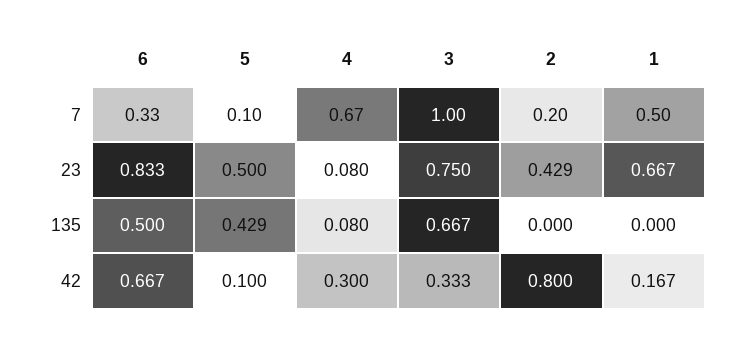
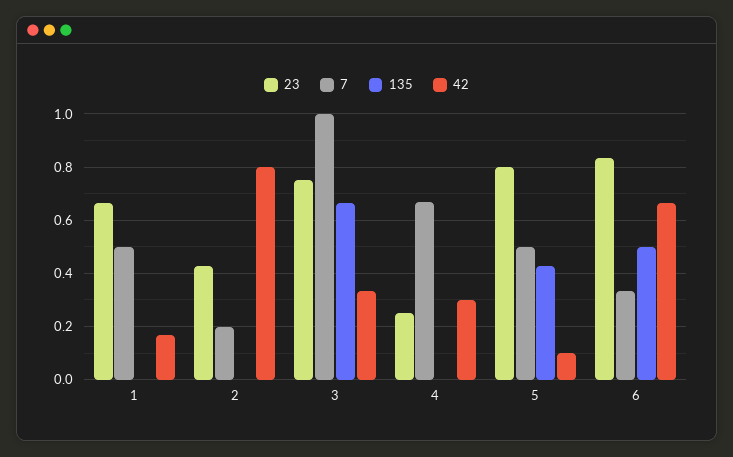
  {
    "7": {
      "6": 0.33,
-     "5": 0.1,
+     "5": 0.5,
      "4": 0.67,
      "3": 1,
      "2": 0.2,
      "1": 0.5
    },
    "23": {
      "6": 0.833,
-     "5": 0.5,
+     "5": 0.8,
-     "4": 0.08,
+     "4": 0.25,
      "3": 0.75,
      "2": 0.429,
      "1": 0.667
    },
    "135": {
      "6": 0.5,
      "5": 0.429,
-     "4": 0.08,
+     "4": 0,
      "3": 0.667,
      "2": 0,
      "1": 0
    },
    "42": {
      "6": 0.667,
      "5": 0.1,
      "4": 0.3,
      "3": 0.333,
      "2": 0.8,
      "1": 0.167
    }
  }

